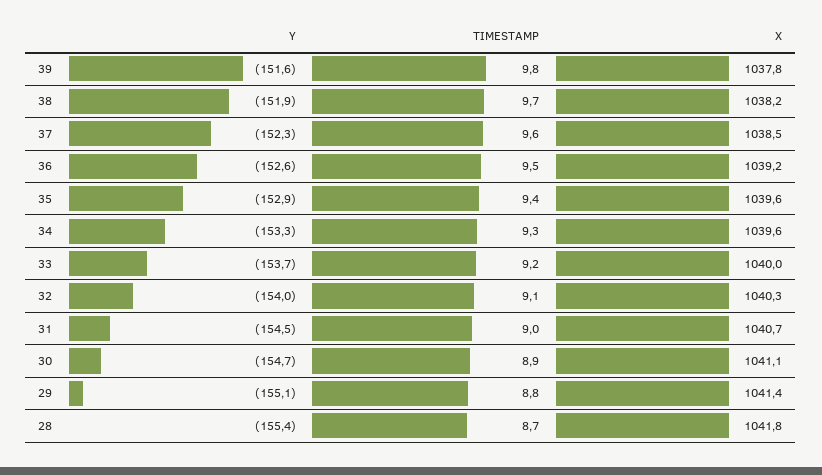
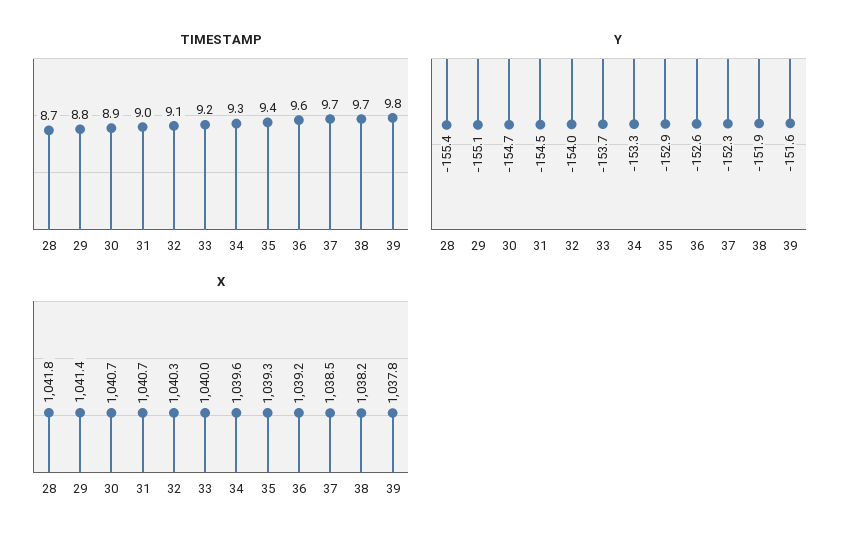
  {
    "Y": {
      "39": -151.6,
      "38": -151.9,
      "37": -152.3,
      "36": -152.6,
      "35": -152.9,
      "34": -153.3,
      "33": -153.7,
      "32": -154,
      "31": -154.5,
      "30": -154.7,
      "29": -155.1,
      "28": -155.4
    },
    "TIMESTAMP": {
      "39": 9.8,
      "38": 9.7,
-     "37": 9.6,
+     "37": 9.7,
-     "36": 9.5,
+     "36": 9.6,
      "35": 9.4,
      "34": 9.3,
      "33": 9.2,
      "32": 9.1,
      "31": 9,
      "30": 8.9,
      "29": 8.8,
      "28": 8.7
    },
    "X": {
      "39": 1037.8,
      "38": 1038.2,
      "37": 1038.5,
      "36": 1039.2,
-     "35": 1039.6,
+     "35": 1039.3,
      "34": 1039.6,
      "33": 1040,
      "32": 1040.3,
      "31": 1040.7,
-     "30": 1041.1,
+     "30": 1040.7,
      "29": 1041.4,
      "28": 1041.8
    }
  }

